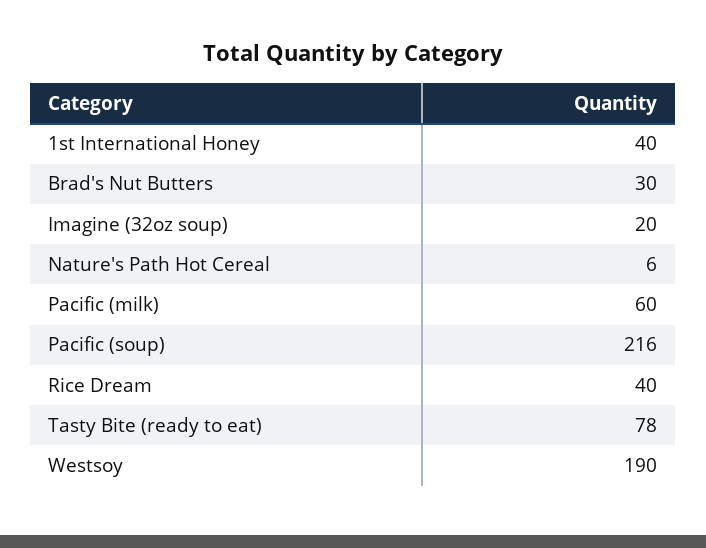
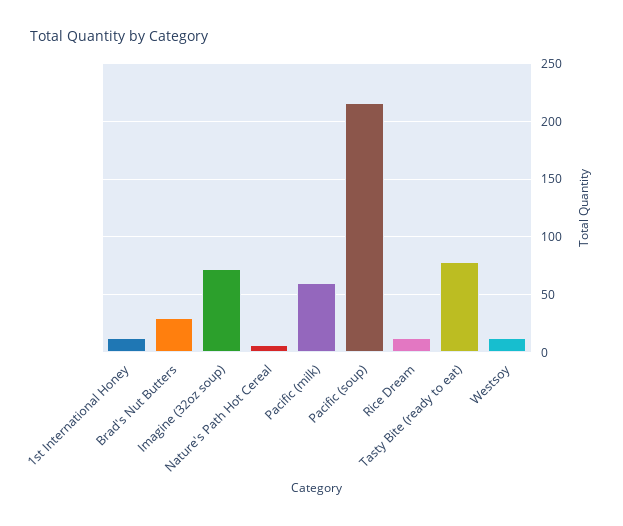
  {
-   "1st International Honey": 40,
+   "1st International Honey": 10,
    "Brad's Nut Butters": 30,
-   "Imagine (32oz soup)": 20,
+   "Imagine (32oz soup)": 70,
    "Nature's Path Hot Cereal": 6,
    "Pacific (milk)": 60,
    "Pacific (soup)": 216,
-   "Rice Dream": 40,
+   "Rice Dream": 10,
    "Tasty Bite (ready to eat)": 78,
-   "Westsoy": 190
+   "Westsoy": 10
  }

